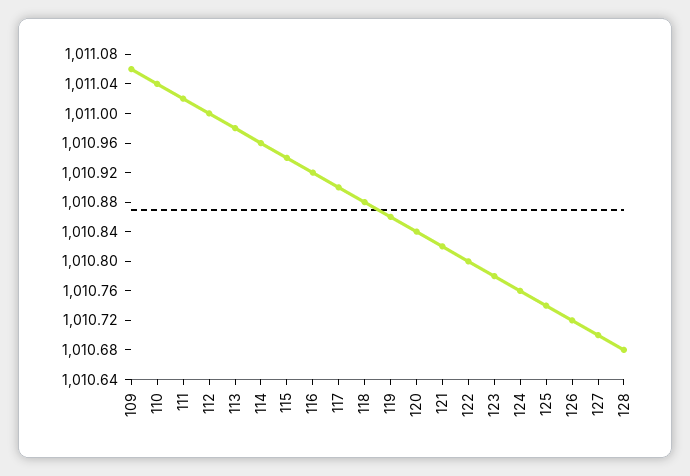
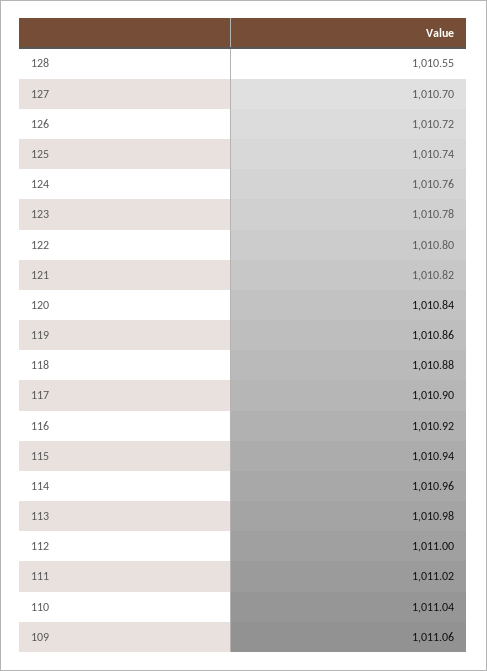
  {
    "109": 1011.06,
    "110": 1011.04,
    "111": 1011.02,
    "112": 1011,
    "113": 1010.98,
    "114": 1010.96,
    "115": 1010.94,
    "116": 1010.92,
    "117": 1010.9,
    "118": 1010.88,
    "119": 1010.86,
    "120": 1010.84,
    "121": 1010.82,
    "122": 1010.8,
    "123": 1010.78,
    "124": 1010.76,
    "125": 1010.74,
    "126": 1010.72,
    "127": 1010.7,
-   "128": 1010.68
+   "128": 1010.55
  }

